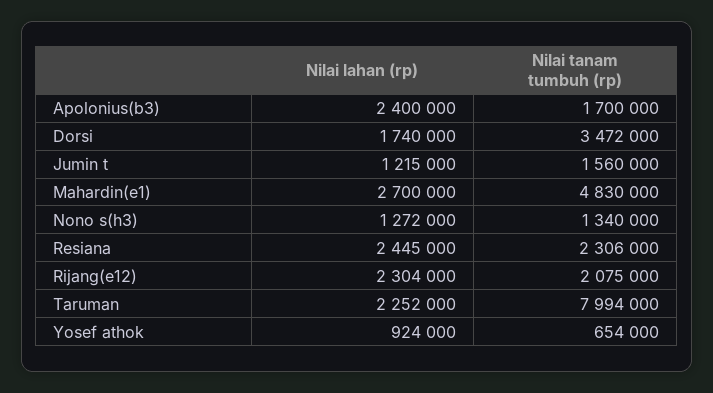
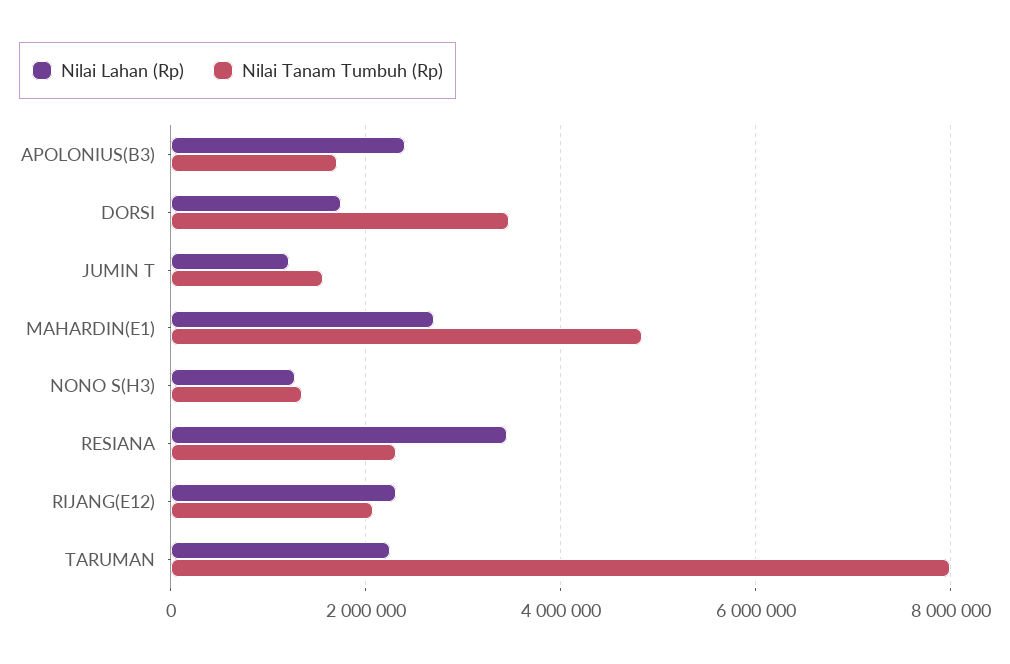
  {
    "Nilai lahan (rp)": {
      "Apolonius(b3)": 2400000,
      "Dorsi": 1740000,
      "Jumin t": 1215000,
      "Mahardin(e1)": 2700000,
      "Nono s(h3)": 1272000,
-     "Resiana": 2445000,
+     "Resiana": 3400000,
      "Rijang(e12)": 2304000,
-     "Taruman": 2252000,
+     "Taruman": 2252000
-     "Yosef athok": 924000
    },
    "Nilai tanam tumbuh (rp)": {
      "Apolonius(b3)": 1700000,
      "Dorsi": 3472000,
      "Jumin t": 1560000,
      "Mahardin(e1)": 4830000,
      "Nono s(h3)": 1340000,
      "Resiana": 2306000,
      "Rijang(e12)": 2075000,
-     "Taruman": 7994000,
+     "Taruman": 7994000
-     "Yosef athok": 654000
    }
  }

